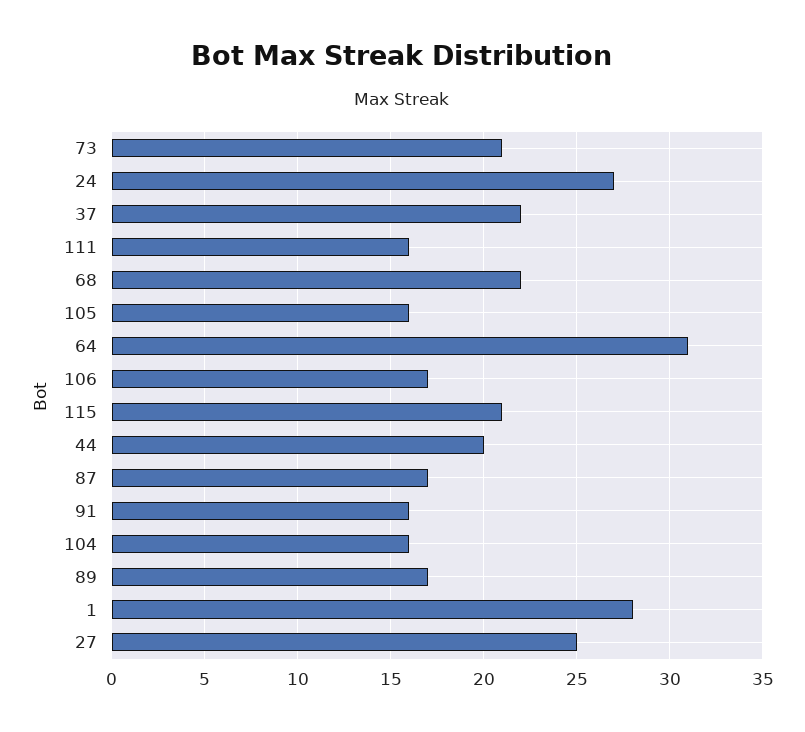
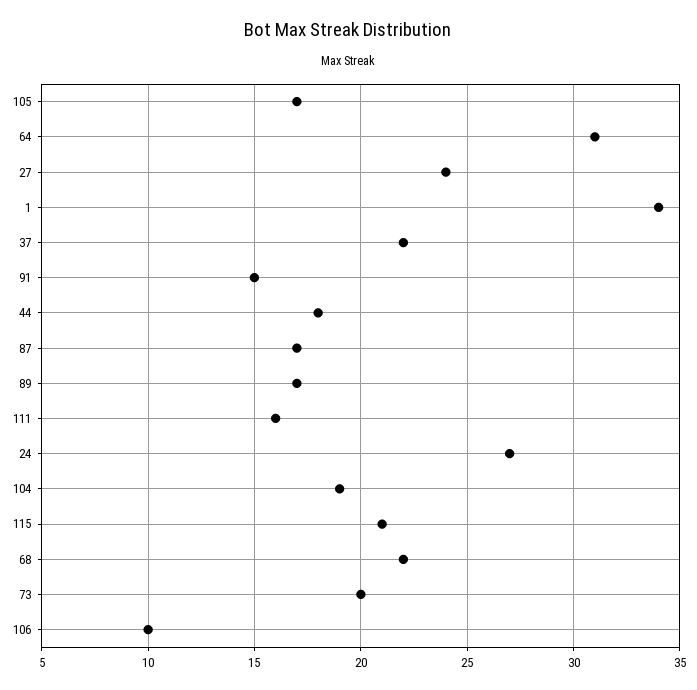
  {
-   "73": 21,
+   "73": 20,
    "24": 27,
    "37": 22,
    "111": 16,
    "68": 22,
-   "105": 16,
+   "105": 17,
    "64": 31,
-   "106": 17,
+   "106": 10,
    "115": 21,
-   "44": 20,
+   "44": 18,
    "87": 17,
-   "91": 16,
+   "91": 15,
-   "104": 16,
+   "104": 19,
    "89": 17,
-   "1": 28,
+   "1": 34,
-   "27": 25
+   "27": 24
  }

